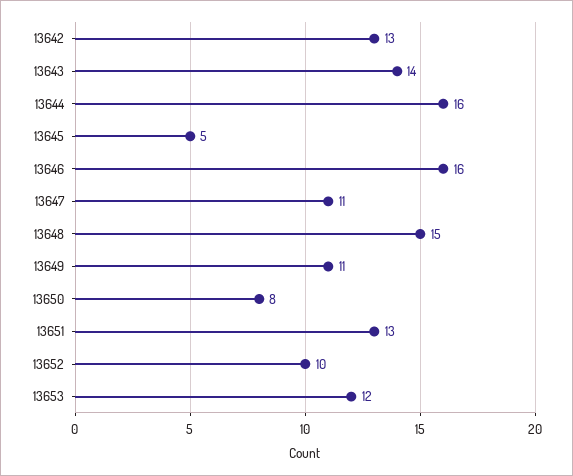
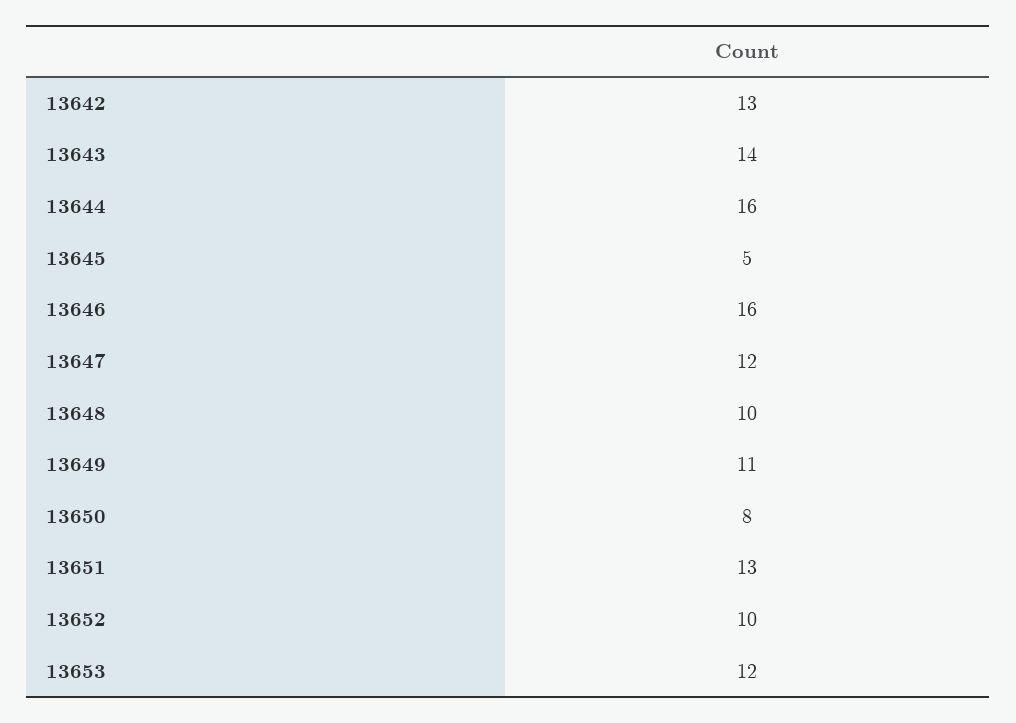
  {
    "13642": 13,
    "13643": 14,
    "13644": 16,
    "13645": 5,
    "13646": 16,
-   "13647": 11,
+   "13647": 12,
-   "13648": 15,
+   "13648": 10,
    "13649": 11,
    "13650": 8,
    "13651": 13,
    "13652": 10,
    "13653": 12
  }

